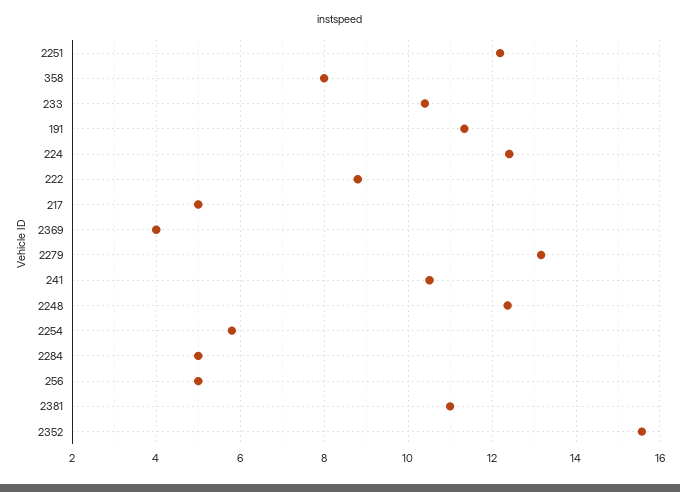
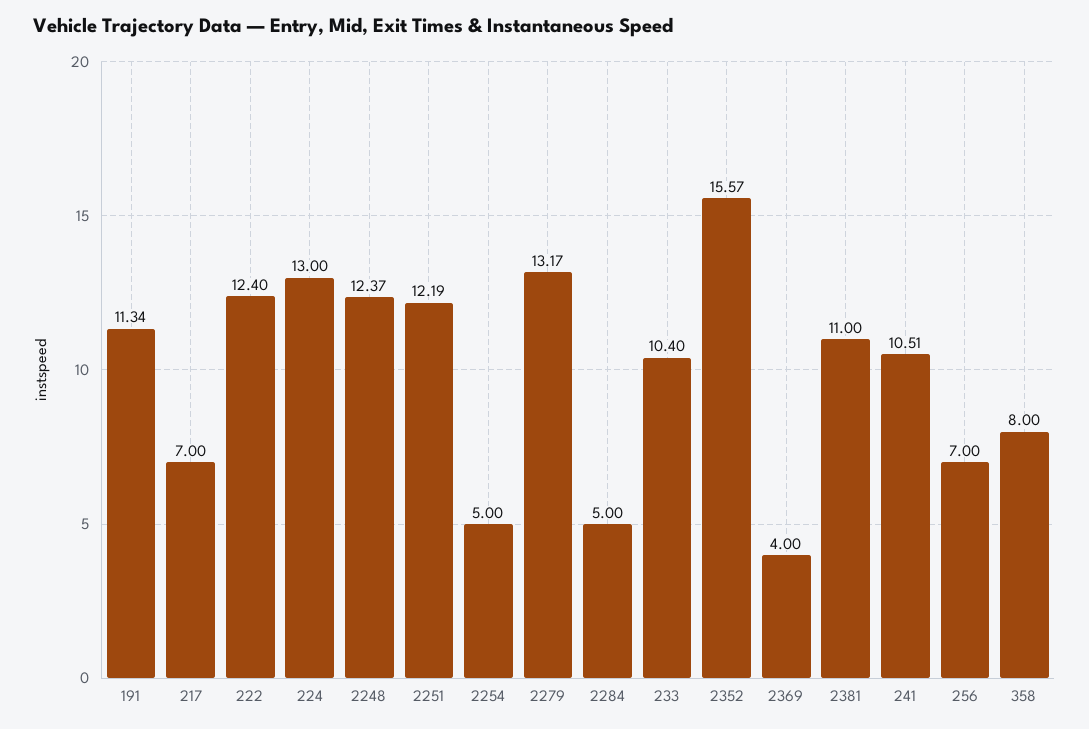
  {
    "2251": 12.19,
    "358": 8,
    "233": 10.4,
    "191": 11.34,
-   "224": 12.4,
+   "224": 13,
-   "222": 8.8,
+   "222": 12.4,
-   "217": 5,
+   "217": 7,
    "2369": 4,
    "2279": 13.17,
    "241": 10.51,
    "2248": 12.37,
-   "2254": 5.8,
+   "2254": 5,
    "2284": 5,
-   "256": 5,
+   "256": 7,
    "2381": 11,
    "2352": 15.57
  }

